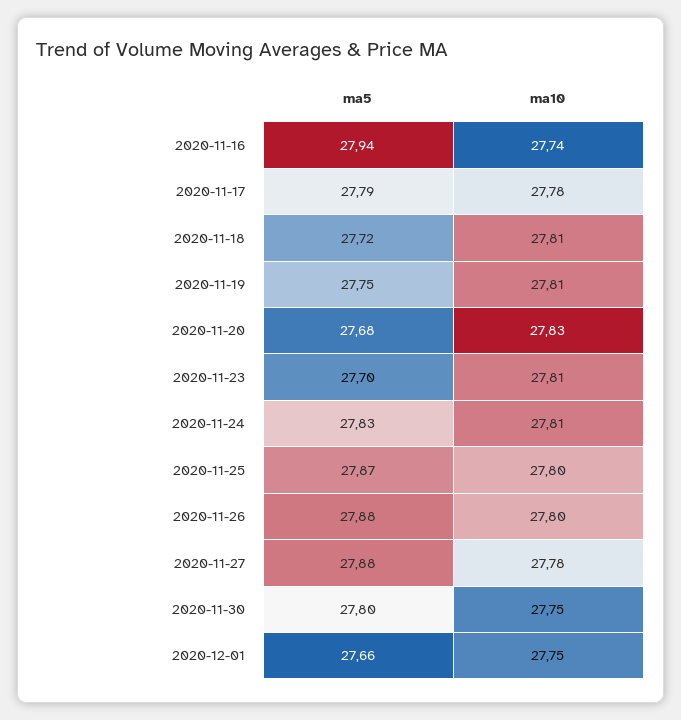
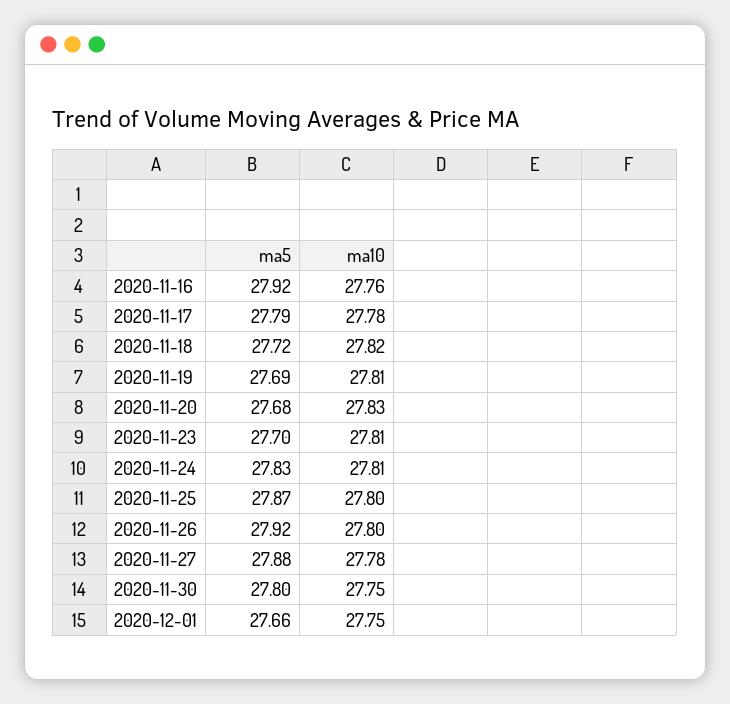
  {
    "ma5": {
-     "2020-11-16": 27.94,
+     "2020-11-16": 27.92,
      "2020-11-17": 27.79,
      "2020-11-18": 27.72,
-     "2020-11-19": 27.75,
+     "2020-11-19": 27.69,
      "2020-11-20": 27.68,
      "2020-11-23": 27.7,
      "2020-11-24": 27.83,
      "2020-11-25": 27.87,
-     "2020-11-26": 27.88,
+     "2020-11-26": 27.92,
      "2020-11-27": 27.88,
      "2020-11-30": 27.8,
      "2020-12-01": 27.66
    },
    "ma10": {
-     "2020-11-16": 27.74,
+     "2020-11-16": 27.76,
      "2020-11-17": 27.78,
-     "2020-11-18": 27.81,
+     "2020-11-18": 27.82,
      "2020-11-19": 27.81,
      "2020-11-20": 27.83,
      "2020-11-23": 27.81,
      "2020-11-24": 27.81,
      "2020-11-25": 27.8,
      "2020-11-26": 27.8,
      "2020-11-27": 27.78,
      "2020-11-30": 27.75,
      "2020-12-01": 27.75
    }
  }

